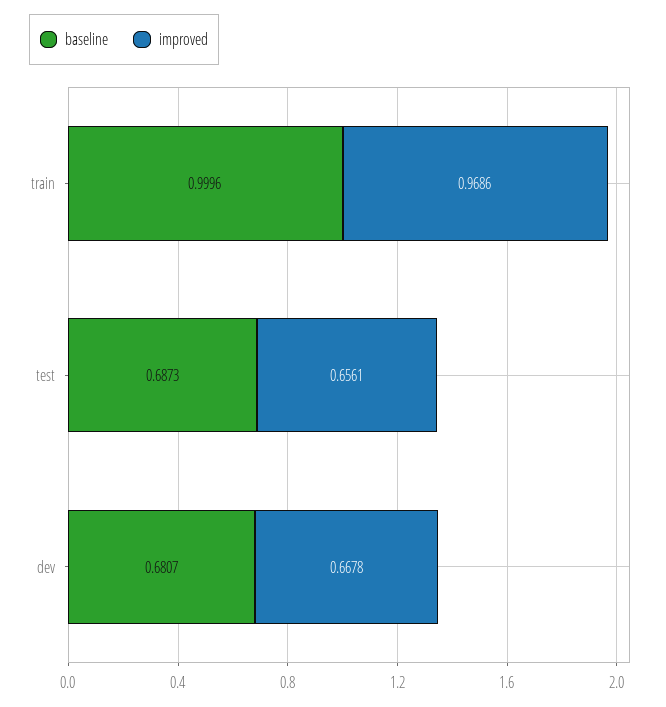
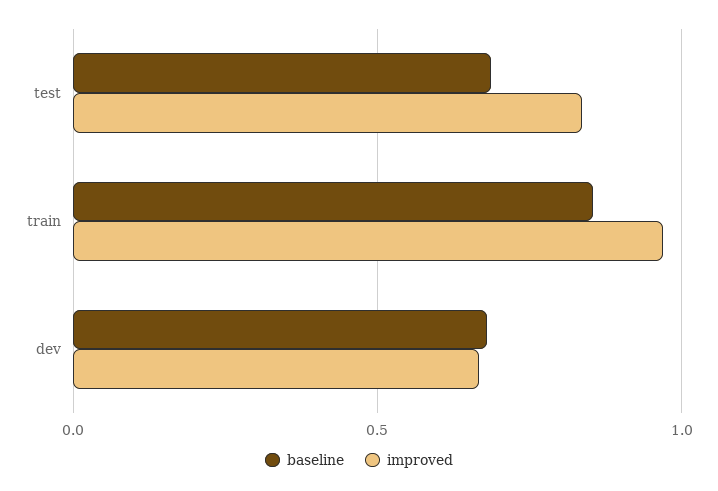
  {
    "baseline": {
-     "train": 0.9996,
+     "train": 0.85,
      "test": 0.6873,
      "dev": 0.6807
    },
    "improved": {
      "train": 0.9686,
-     "test": 0.6561,
+     "test": 0.85,
      "dev": 0.6678
    }
  }

